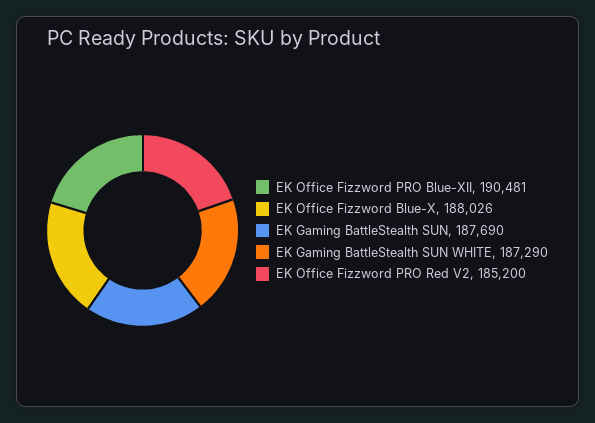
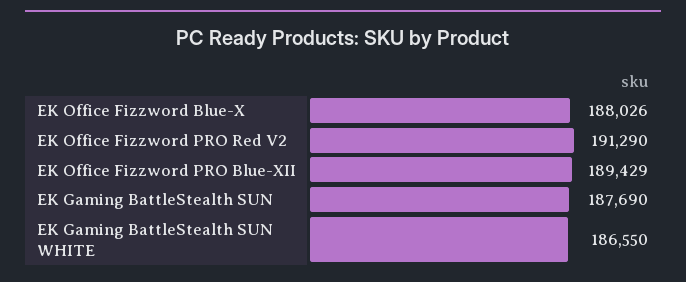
  {
-   "EK Office Fizzword PRO Blue-XII": 190481,
+   "EK Office Fizzword PRO Blue-XII": 189429,
    "EK Office Fizzword Blue-X": 188026,
    "EK Gaming BattleStealth SUN": 187690,
-   "EK Gaming BattleStealth SUN WHITE": 187290,
+   "EK Gaming BattleStealth SUN WHITE": 186550,
-   "EK Office Fizzword PRO Red V2": 185200
+   "EK Office Fizzword PRO Red V2": 191290
  }

